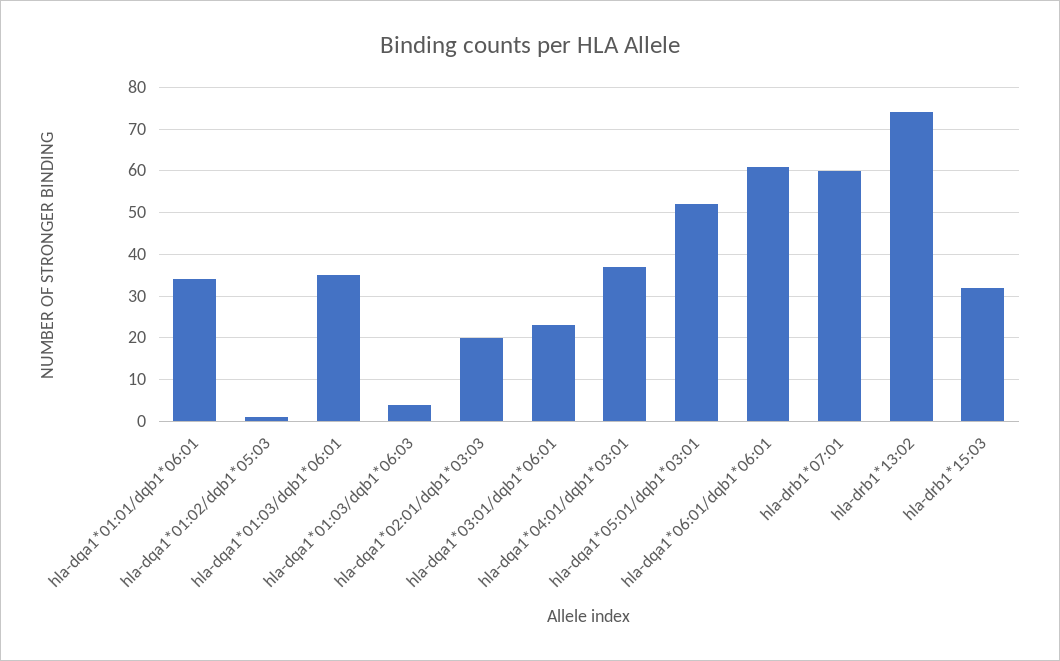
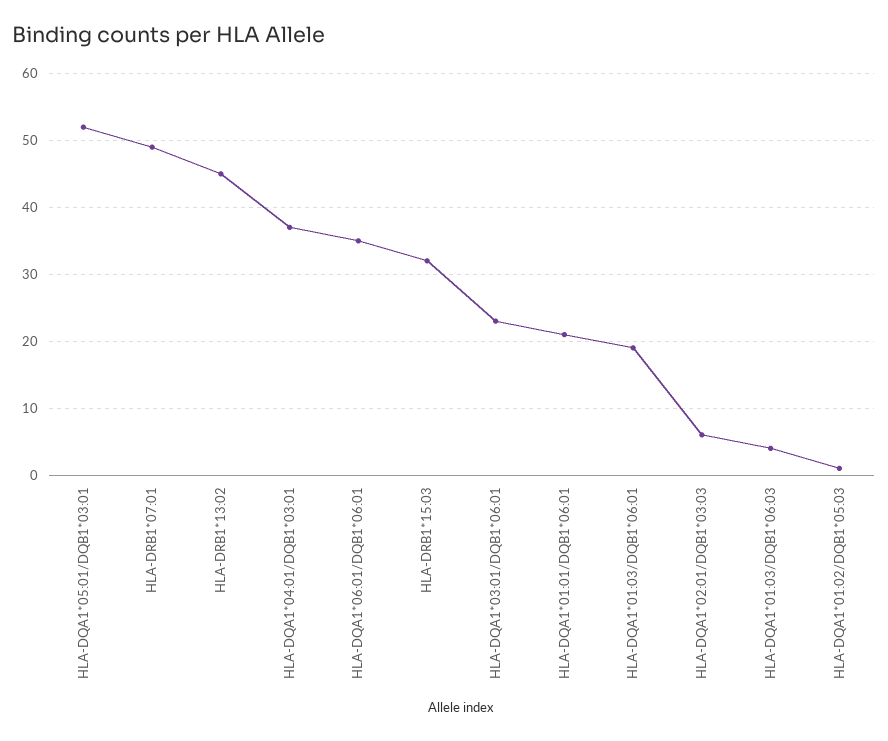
  {
-   "hla-dqa1*01:01/dqb1*06:01": 35,
+   "hla-dqa1*01:01/dqb1*06:01": 21,
    "hla-dqa1*01:02/dqb1*05:03": 1,
-   "hla-dqa1*01:03/dqb1*06:01": 35,
+   "hla-dqa1*01:03/dqb1*06:01": 19,
    "hla-dqa1*01:03/dqb1*06:03": 4,
-   "hla-dqa1*02:01/dqb1*03:03": 20,
+   "hla-dqa1*02:01/dqb1*03:03": 6,
    "hla-dqa1*03:01/dqb1*06:01": 23,
    "hla-dqa1*04:01/dqb1*03:01": 37,
    "hla-dqa1*05:01/dqb1*03:01": 52,
-   "hla-dqa1*06:01/dqb1*06:01": 60,
+   "hla-dqa1*06:01/dqb1*06:01": 35,
-   "hla-drb1*07:01": 60,
+   "hla-drb1*07:01": 49,
-   "hla-drb1*13:02": 75,
+   "hla-drb1*13:02": 45,
    "hla-drb1*15:03": 32
  }

